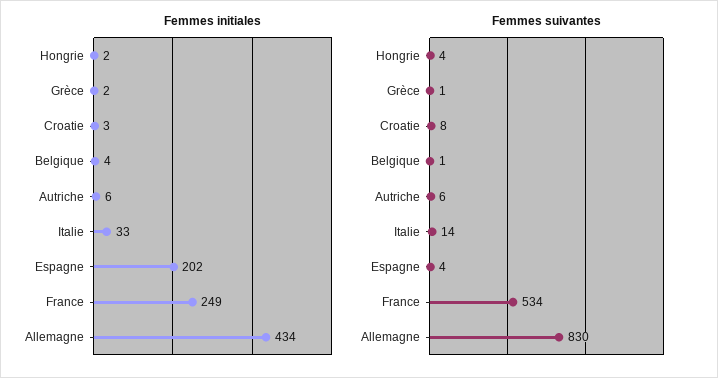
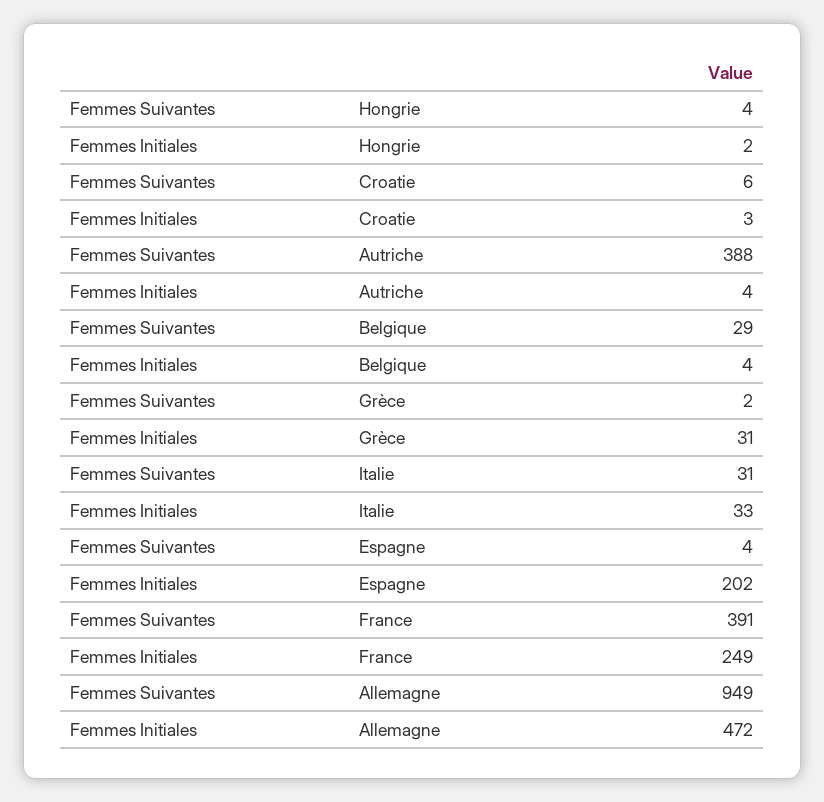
  {
    "Femmes initiales": {
      "Hongrie": 2,
-     "Grèce": 2,
+     "Grèce": 31,
      "Croatie": 3,
      "Belgique": 4,
-     "Autriche": 6,
+     "Autriche": 4,
      "Italie": 33,
      "Espagne": 202,
      "France": 249,
-     "Allemagne": 434
+     "Allemagne": 472
    },
    "Femmes suivantes": {
      "Hongrie": 4,
-     "Grèce": 1,
+     "Grèce": 2,
-     "Croatie": 8,
+     "Croatie": 6,
-     "Belgique": 1,
+     "Belgique": 29,
-     "Autriche": 6,
+     "Autriche": 388,
-     "Italie": 14,
+     "Italie": 31,
      "Espagne": 4,
-     "France": 534,
+     "France": 391,
-     "Allemagne": 830
+     "Allemagne": 949
    }
  }

